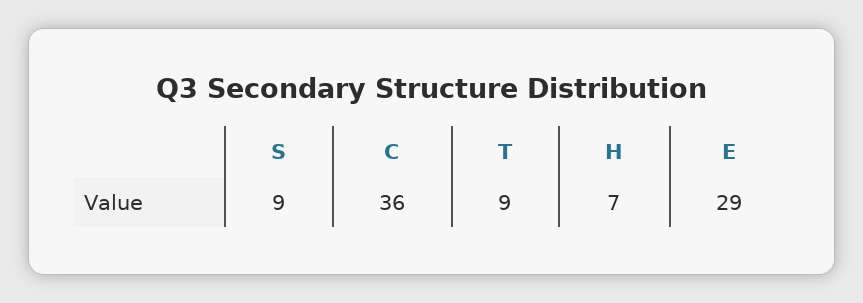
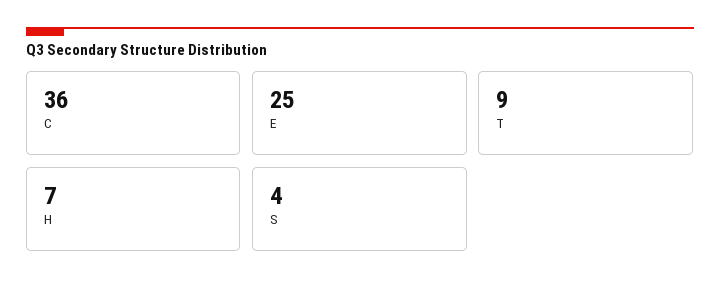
  {
-   "S": 9,
+   "S": 4,
    "C": 36,
    "T": 9,
    "H": 7,
-   "E": 29
+   "E": 25
  }

